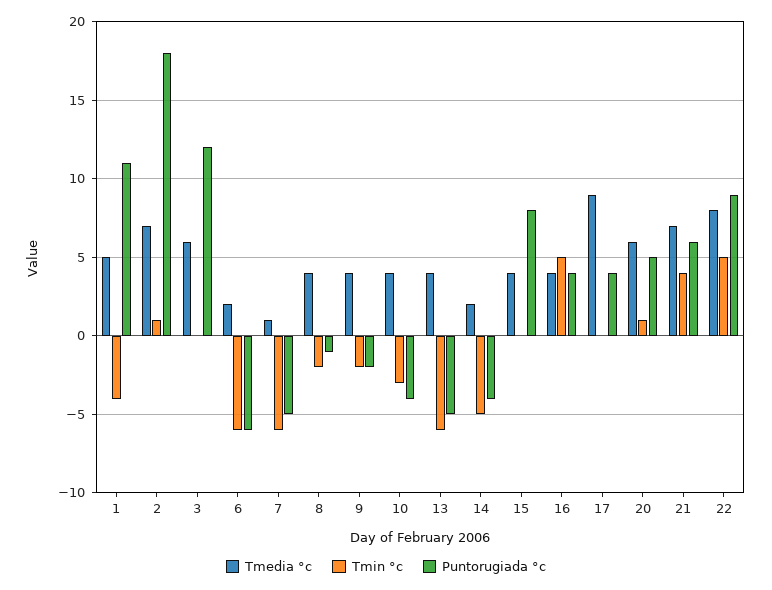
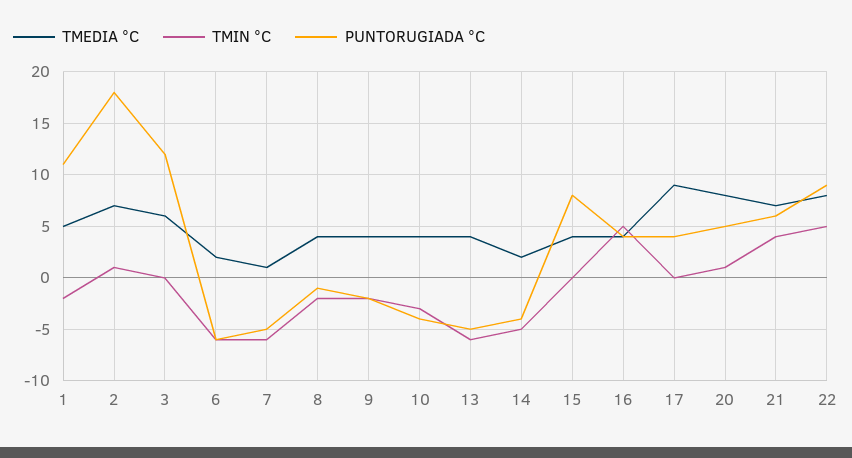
  {
    "Tmedia °c": {
      "1": 5,
      "2": 7,
      "3": 6,
      "6": 2,
      "7": 1,
      "8": 4,
      "9": 4,
      "10": 4,
      "13": 4,
      "14": 2,
      "15": 4,
      "16": 4,
      "17": 9,
-     "20": 6,
+     "20": 8,
      "21": 7,
      "22": 8
    },
    "Tmin °c": {
-     "1": -4,
+     "1": -2,
      "2": 1,
      "3": 0,
      "6": -6,
      "7": -6,
      "8": -2,
      "9": -2,
      "10": -3,
      "13": -6,
      "14": -5,
      "15": 0,
      "16": 5,
      "17": 0,
      "20": 1,
      "21": 4,
      "22": 5
    },
    "Puntorugiada °c": {
      "1": 11,
      "2": 18,
      "3": 12,
      "6": -6,
      "7": -5,
      "8": -1,
      "9": -2,
      "10": -4,
      "13": -5,
      "14": -4,
      "15": 8,
      "16": 4,
      "17": 4,
      "20": 5,
      "21": 6,
      "22": 9
    }
  }

